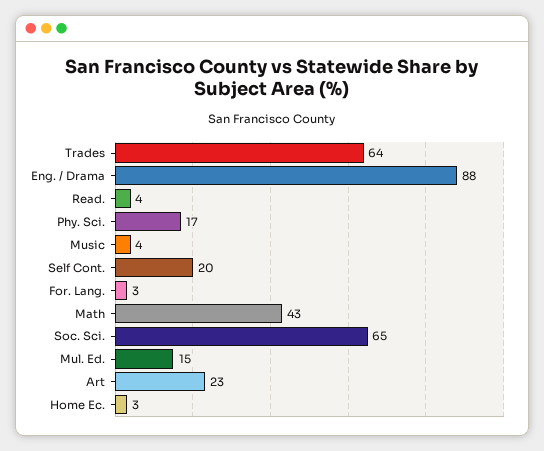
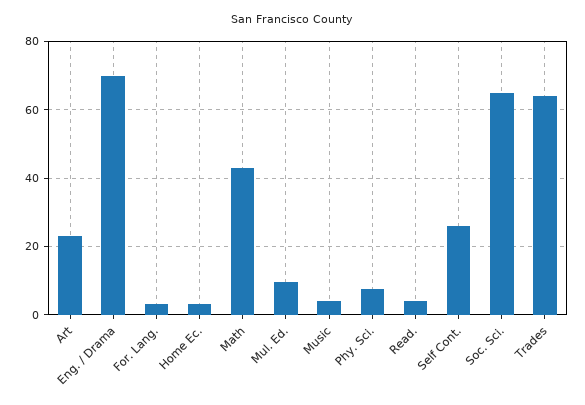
  {
    "Trades": 64,
-   "Eng. / Drama": 88,
+   "Eng. / Drama": 70,
    "Read.": 4,
-   "Phy. Sci.": 17,
+   "Phy. Sci.": 8,
    "Music": 4,
-   "Self Cont.": 20,
+   "Self Cont.": 26,
    "For. Lang.": 3,
    "Math": 43,
    "Soc. Sci.": 65,
-   "Mul. Ed.": 15,
+   "Mul. Ed.": 10,
    "Art": 23,
    "Home Ec.": 3
  }

